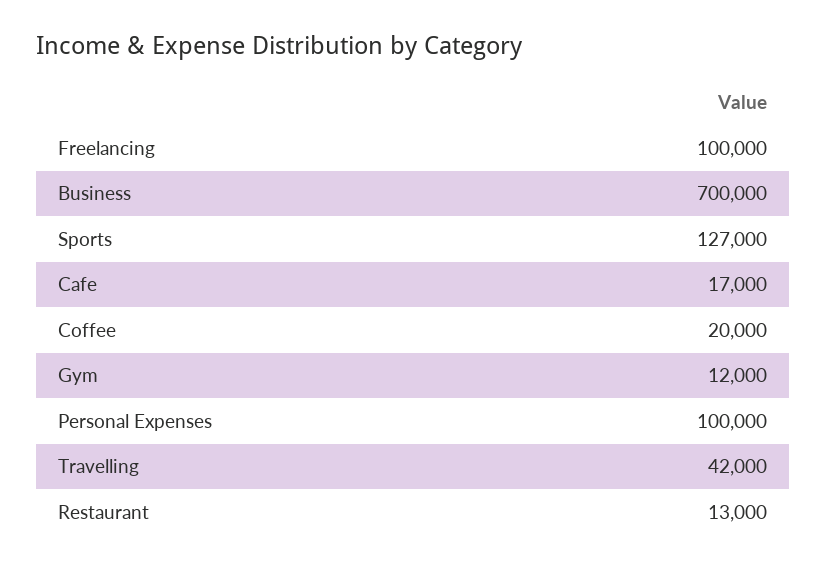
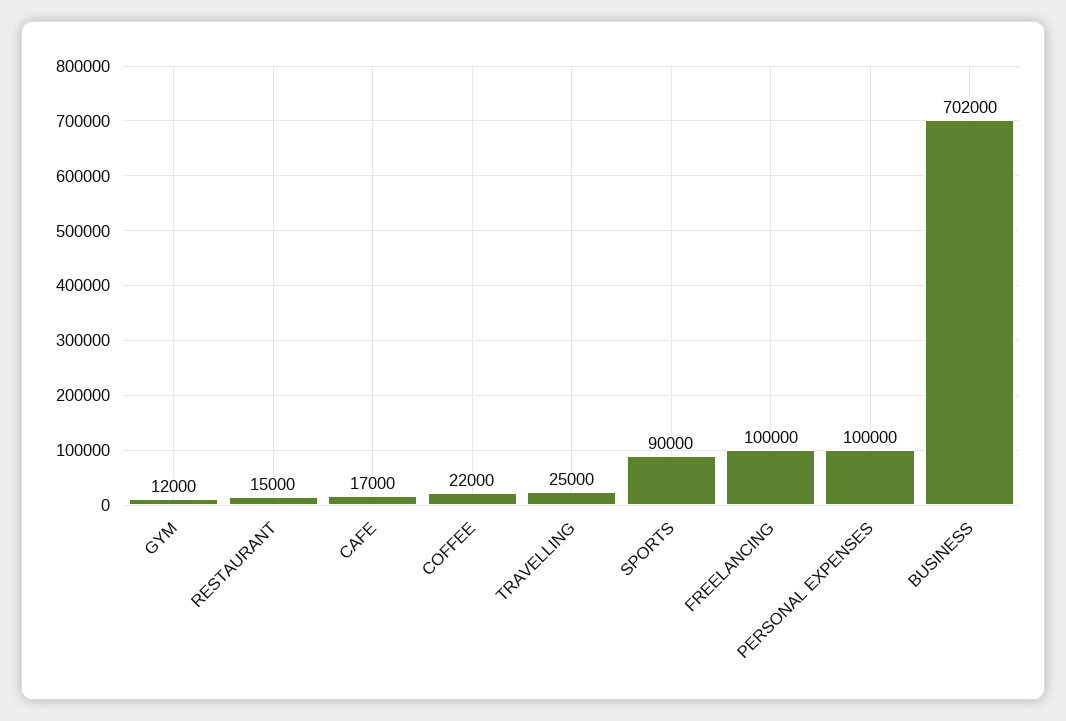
  {
    "Freelancing": 100000,
-   "Business": 700000,
+   "Business": 702000,
-   "Sports": 127000,
+   "Sports": 90000,
    "Cafe": 17000,
-   "Coffee": 20000,
+   "Coffee": 22000,
    "Gym": 12000,
    "Personal Expenses": 100000,
-   "Travelling": 42000,
+   "Travelling": 25000,
-   "Restaurant": 13000
+   "Restaurant": 15000
  }

